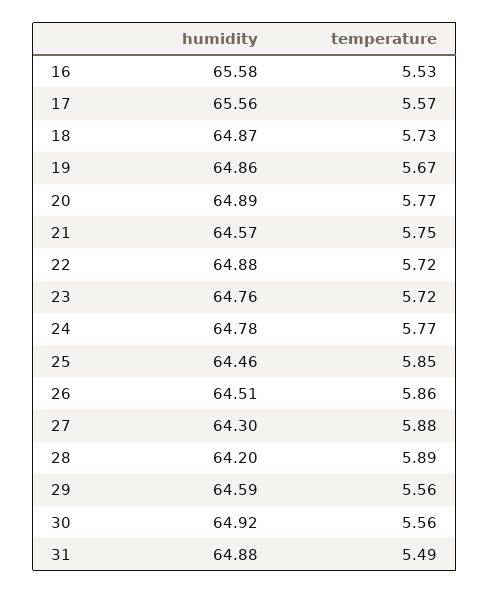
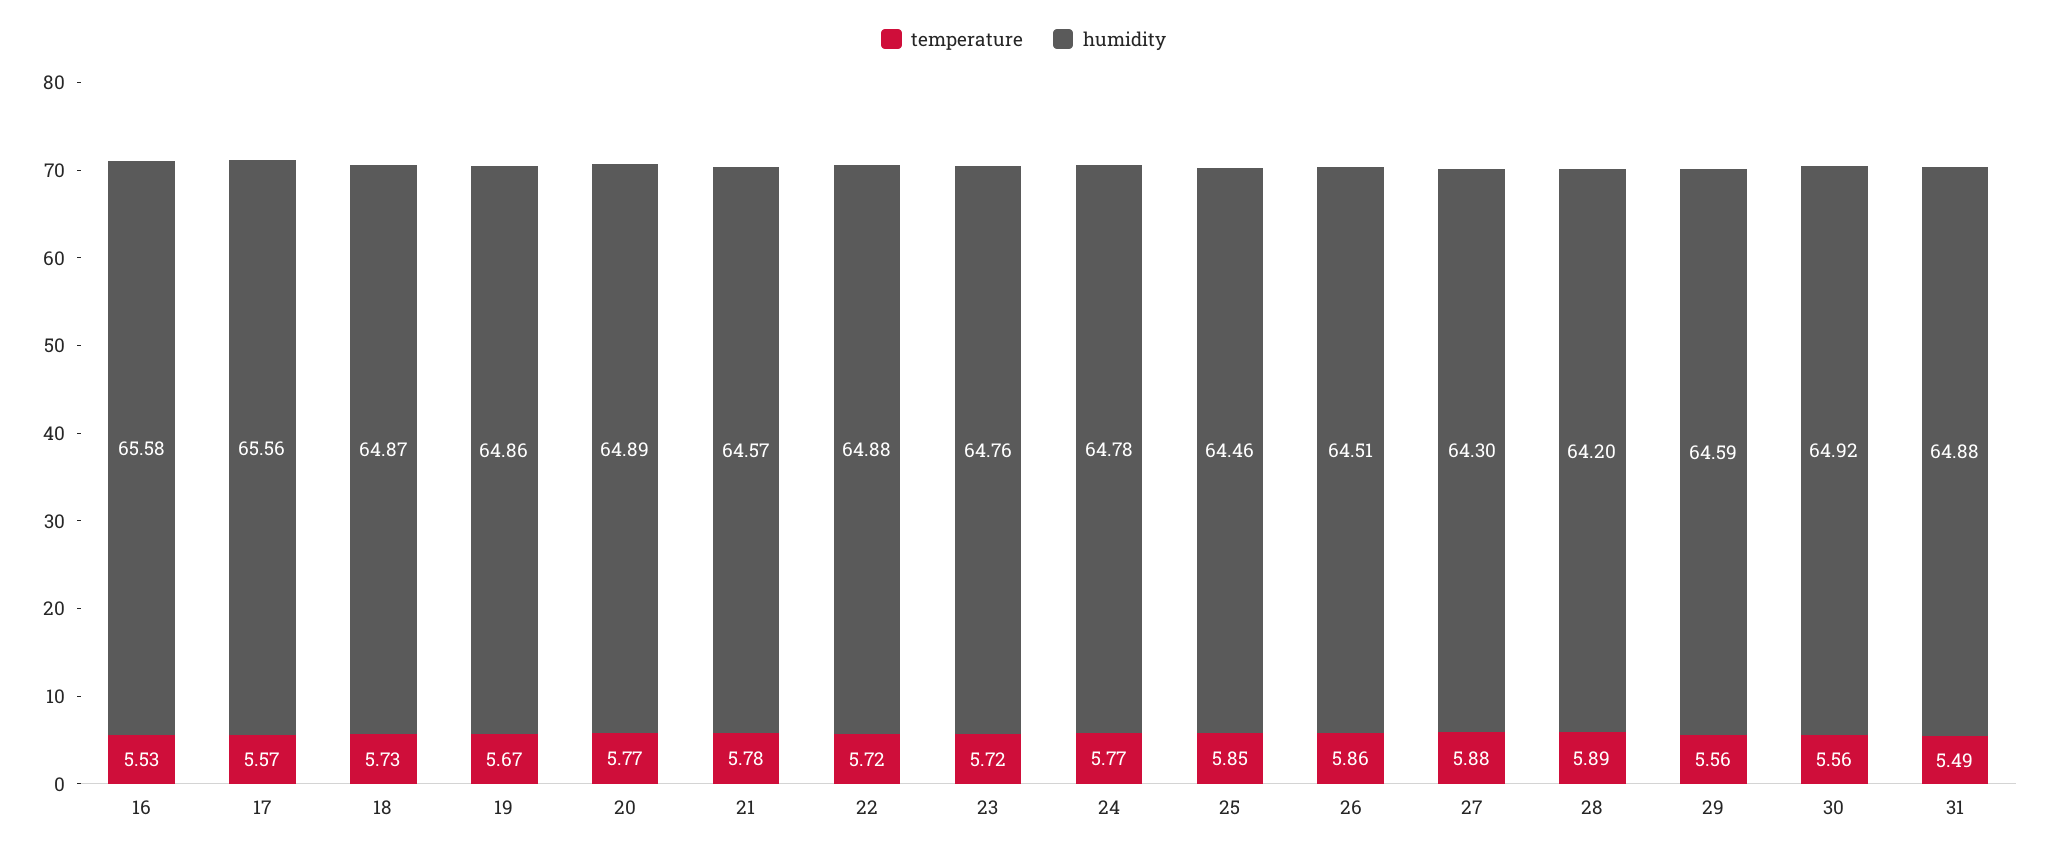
  {
    "humidity": {
      "16": 65.58,
      "17": 65.56,
      "18": 64.87,
      "19": 64.86,
      "20": 64.89,
      "21": 64.57,
      "22": 64.88,
      "23": 64.76,
      "24": 64.78,
      "25": 64.46,
      "26": 64.51,
      "27": 64.3,
      "28": 64.2,
      "29": 64.59,
      "30": 64.92,
      "31": 64.88
    },
    "temperature": {
      "16": 5.53,
      "17": 5.57,
      "18": 5.73,
      "19": 5.67,
      "20": 5.77,
-     "21": 5.75,
+     "21": 5.78,
      "22": 5.72,
      "23": 5.72,
      "24": 5.77,
      "25": 5.85,
      "26": 5.86,
      "27": 5.88,
      "28": 5.89,
      "29": 5.56,
      "30": 5.56,
      "31": 5.49
    }
  }

